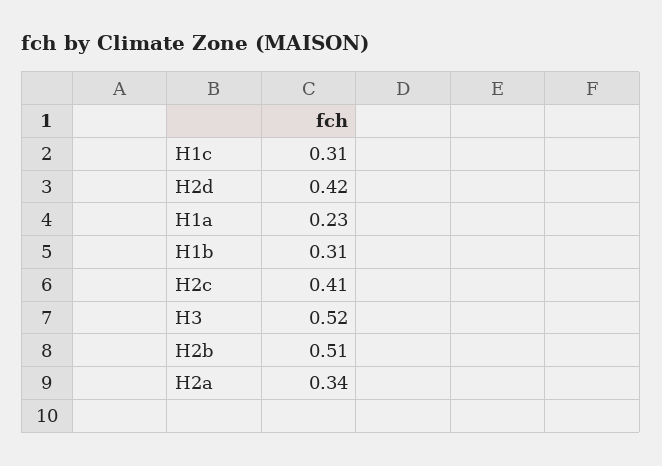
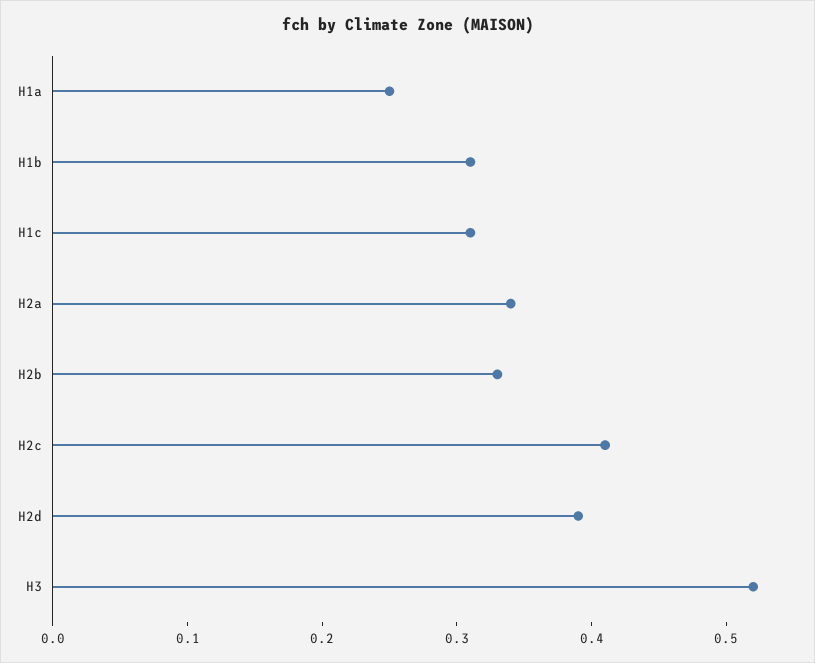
  {
    "H1c": 0.31,
-   "H2d": 0.42,
+   "H2d": 0.39,
-   "H1a": 0.23,
+   "H1a": 0.25,
    "H1b": 0.31,
    "H2c": 0.41,
    "H3": 0.52,
-   "H2b": 0.51,
+   "H2b": 0.33,
    "H2a": 0.34
  }

